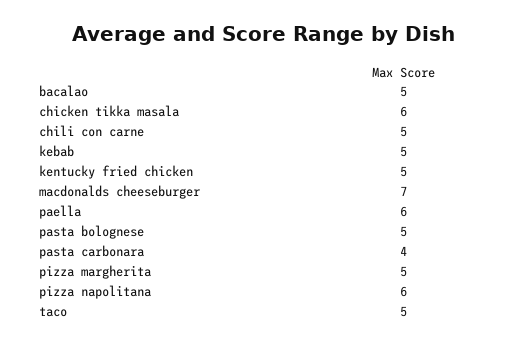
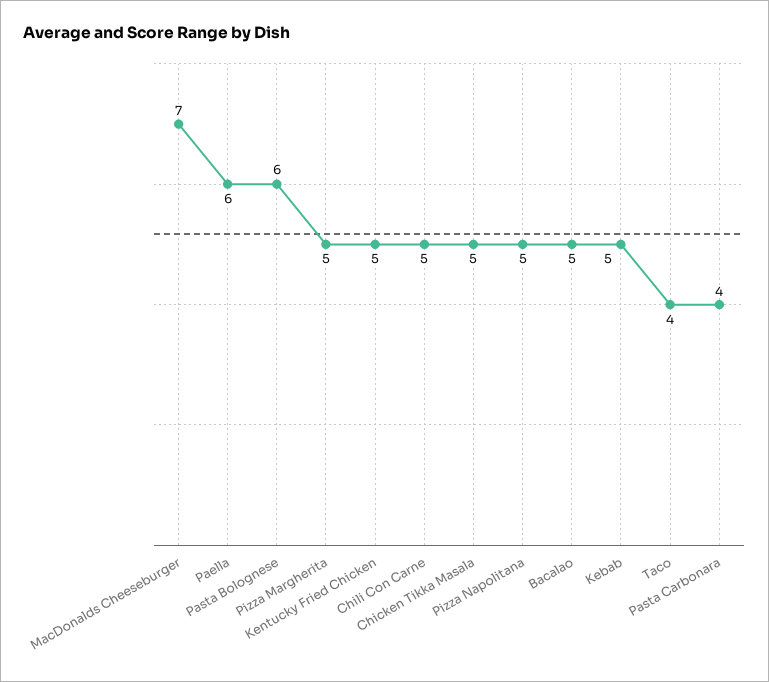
  {
    "bacalao": 5,
-   "chicken tikka masala": 6,
+   "chicken tikka masala": 5,
    "chili con carne": 5,
    "kebab": 5,
    "kentucky fried chicken": 5,
    "macdonalds cheeseburger": 7,
    "paella": 6,
-   "pasta bolognese": 5,
+   "pasta bolognese": 6,
    "pasta carbonara": 4,
    "pizza margherita": 5,
-   "pizza napolitana": 6,
+   "pizza napolitana": 5,
-   "taco": 5
+   "taco": 4
  }

